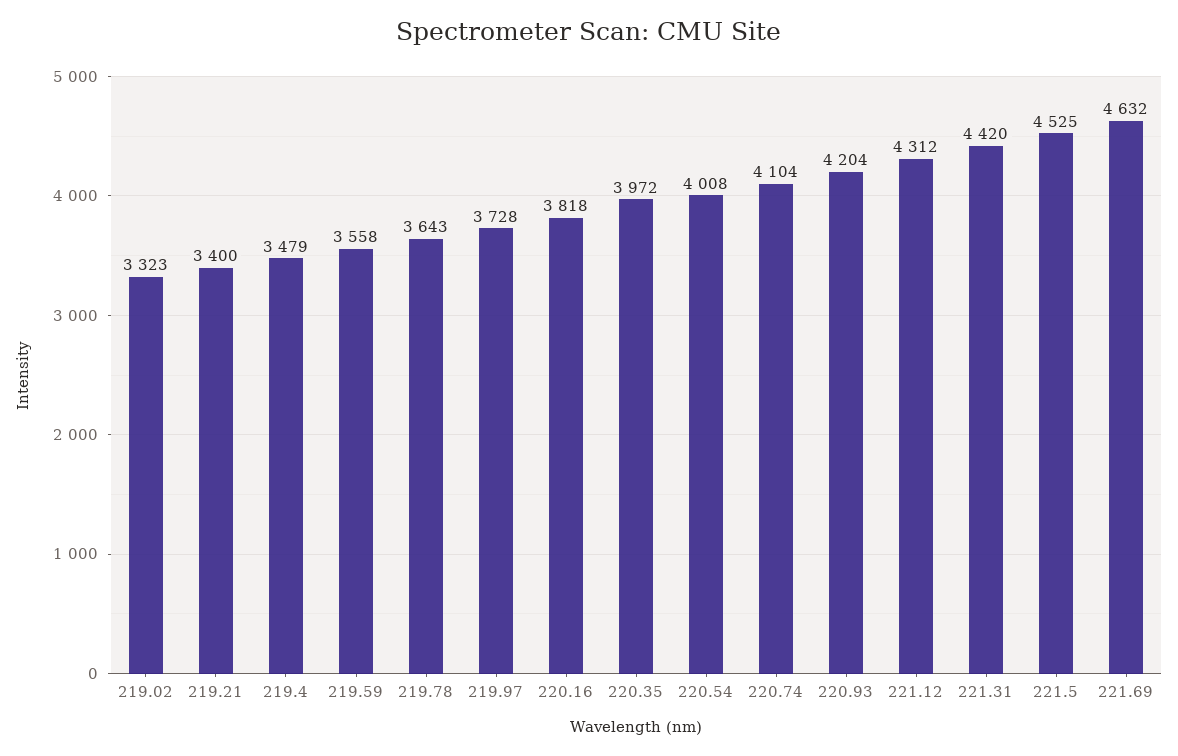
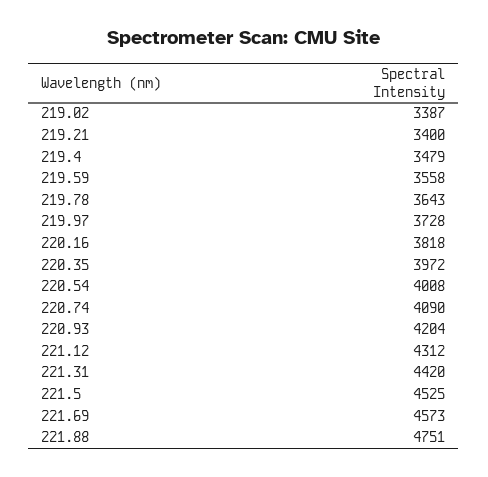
  {
-   "219.02": 3323,
+   "219.02": 3387,
    "219.21": 3400,
    "219.4": 3479,
    "219.59": 3558,
    "219.78": 3643,
    "219.97": 3728,
    "220.16": 3818,
    "220.35": 3972,
    "220.54": 4008,
-   "220.74": 4104,
+   "220.74": 4090,
    "220.93": 4204,
    "221.12": 4312,
    "221.31": 4420,
    "221.5": 4525,
-   "221.69": 4632
+   "221.69": 4573,
+   "221.88": 4751
  }

